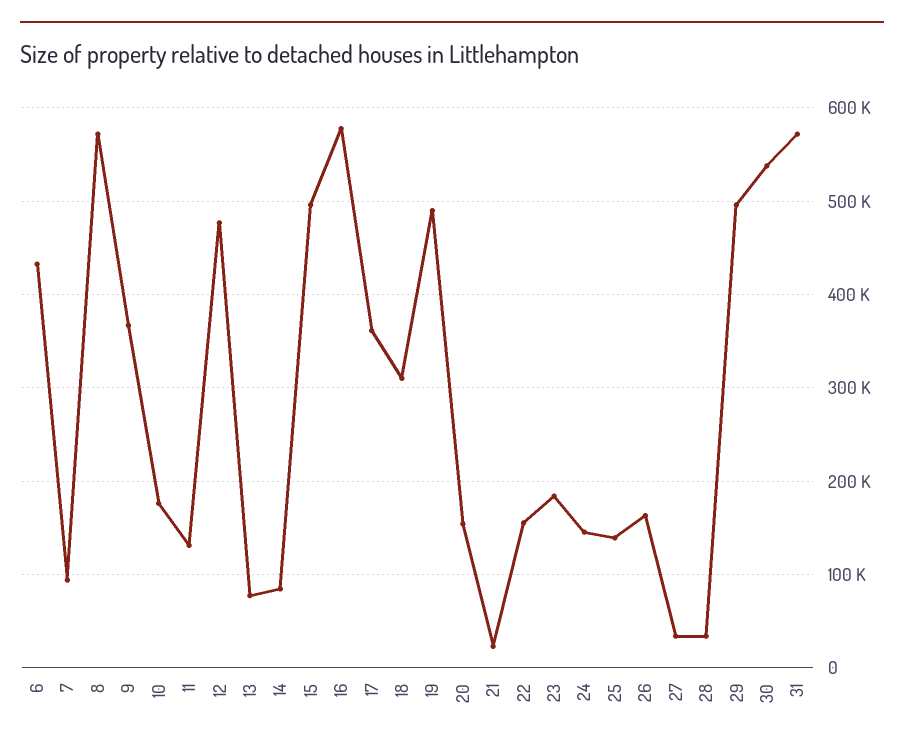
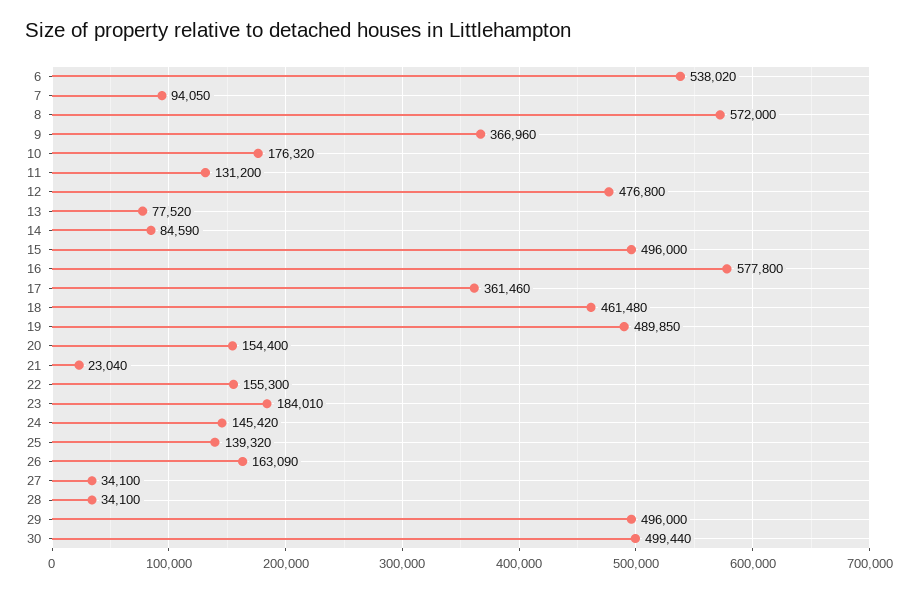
  {
-   "6": 430000,
+   "6": 538020,
    "7": 94050,
    "8": 572000,
    "9": 366960,
    "10": 176320,
    "11": 131200,
    "12": 476800,
    "13": 77520,
    "14": 84590,
    "15": 496000,
    "16": 577800,
    "17": 361460,
-   "18": 310000,
+   "18": 461480,
    "19": 489850,
    "20": 154400,
    "21": 23040,
    "22": 155300,
    "23": 184010,
    "24": 145420,
    "25": 139320,
    "26": 163090,
    "27": 34100,
    "28": 34100,
    "29": 496000,
-   "30": 540000,
+   "30": 499440
-   "31": 570000
  }

